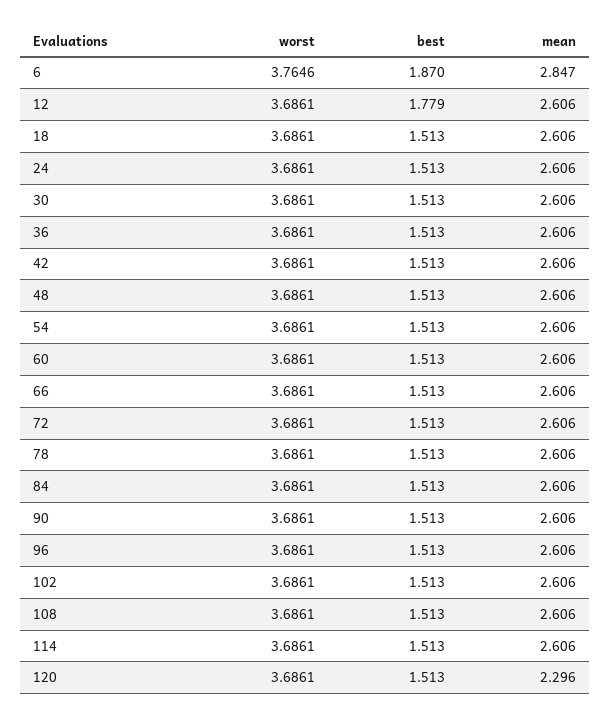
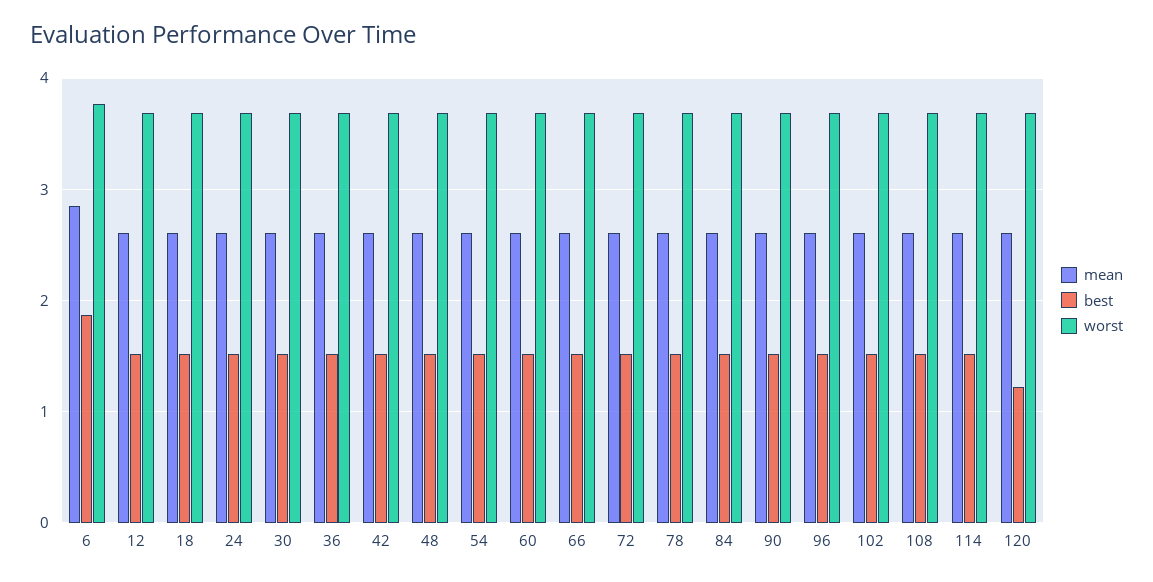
  {
    "worst": {
      "6": 3.7646,
      "12": 3.6861,
      "18": 3.6861,
      "24": 3.6861,
      "30": 3.6861,
      "36": 3.6861,
      "42": 3.6861,
      "48": 3.6861,
      "54": 3.6861,
      "60": 3.6861,
      "66": 3.6861,
      "72": 3.6861,
      "78": 3.6861,
      "84": 3.6861,
      "90": 3.6861,
      "96": 3.6861,
      "102": 3.6861,
      "108": 3.6861,
      "114": 3.6861,
      "120": 3.6861
    },
    "best": {
      "6": 1.87,
-     "12": 1.779,
+     "12": 1.5,
      "18": 1.513,
      "24": 1.513,
      "30": 1.513,
      "36": 1.513,
      "42": 1.513,
      "48": 1.513,
      "54": 1.513,
      "60": 1.513,
      "66": 1.513,
      "72": 1.513,
      "78": 1.513,
      "84": 1.513,
      "90": 1.513,
      "96": 1.513,
      "102": 1.513,
      "108": 1.513,
      "114": 1.513,
-     "120": 1.513
+     "120": 1.2
    },
    "mean": {
      "6": 2.847,
      "12": 2.606,
      "18": 2.606,
      "24": 2.606,
      "30": 2.606,
      "36": 2.606,
      "42": 2.606,
      "48": 2.606,
      "54": 2.606,
      "60": 2.606,
      "66": 2.606,
      "72": 2.606,
      "78": 2.606,
      "84": 2.606,
      "90": 2.606,
      "96": 2.606,
      "102": 2.606,
      "108": 2.606,
      "114": 2.606,
-     "120": 2.296
+     "120": 2.6
    }
  }

